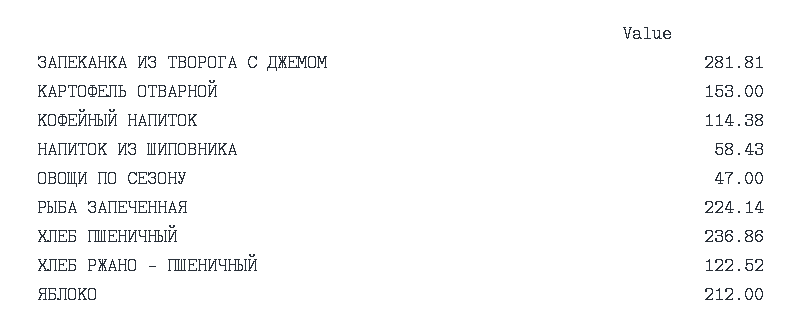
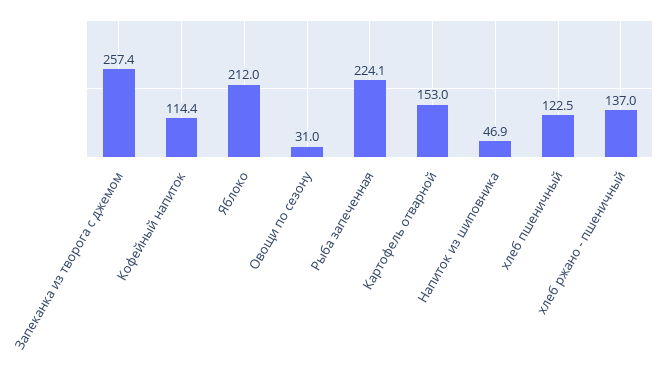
  {
-   "ЗАПЕКАНКА ИЗ ТВОРОГА С ДЖЕМОМ": 281.81,
+   "ЗАПЕКАНКА ИЗ ТВОРОГА С ДЖЕМОМ": 257.4,
    "КАРТОФЕЛЬ ОТВАРНОЙ": 153,
    "КОФЕЙНЫЙ НАПИТОК": 114.38,
-   "НАПИТОК ИЗ ШИПОВНИКА": 58.43,
+   "НАПИТОК ИЗ ШИПОВНИКА": 46.9,
-   "ОВОЩИ ПО СЕЗОНУ": 47,
+   "ОВОЩИ ПО СЕЗОНУ": 31,
    "РЫБА ЗАПЕЧЕННАЯ": 224.14,
-   "ХЛЕБ ПШЕНИЧНЫЙ": 236.86,
+   "ХЛЕБ ПШЕНИЧНЫЙ": 122.5,
-   "ХЛЕБ РЖАНО - ПШЕНИЧНЫЙ": 122.52,
+   "ХЛЕБ РЖАНО - ПШЕНИЧНЫЙ": 137,
    "ЯБЛОКО": 212
  }

